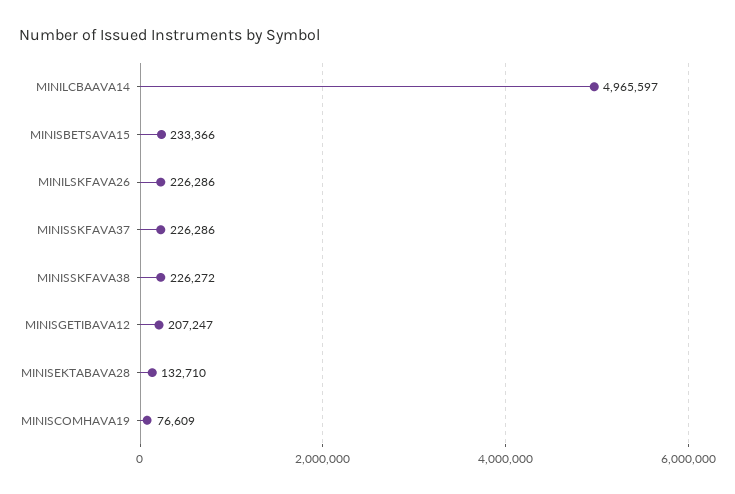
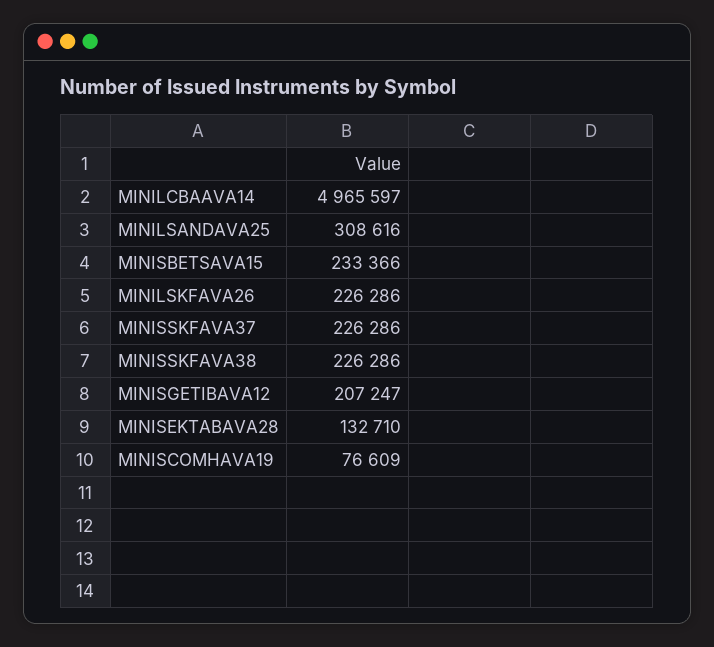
  {
    "MINILCBAAVA14": 4965597,
    "MINISBETSAVA15": 233366,
    "MINILSKFAVA26": 226286,
    "MINISSKFAVA37": 226286,
-   "MINISSKFAVA38": 226272,
+   "MINISSKFAVA38": 226286,
    "MINISGETIBAVA12": 207247,
    "MINISEKTABAVA28": 132710,
-   "MINISCOMHAVA19": 76609
+   "MINISCOMHAVA19": 76609,
+   "MINILSANDAVA25": 308616
  }

